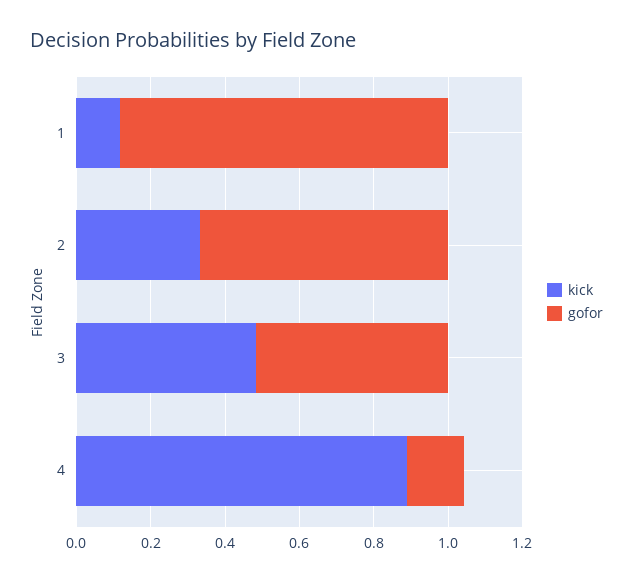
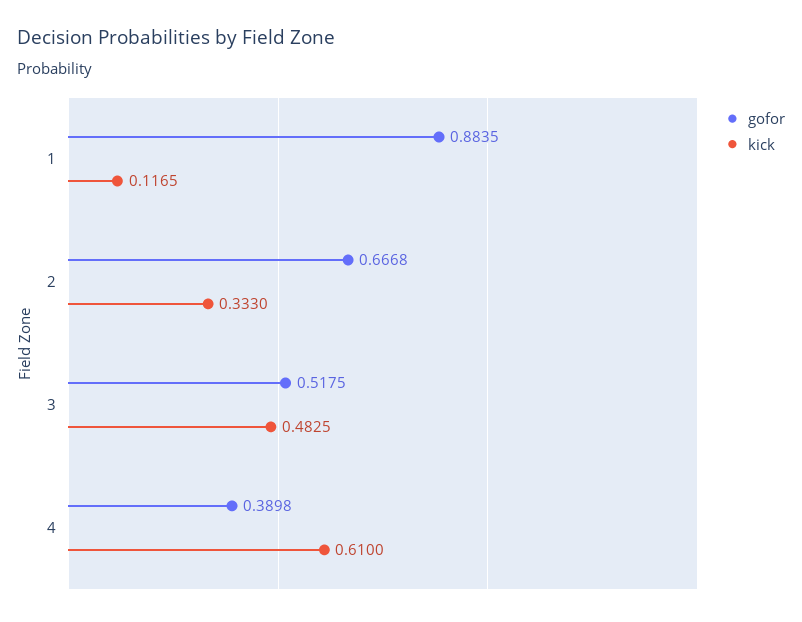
  {
    "kick": {
      "1": 0.1165,
      "2": 0.333,
      "3": 0.4825,
-     "4": 0.9
+     "4": 0.61
    },
    "gofor": {
      "1": 0.8835,
      "2": 0.6668,
      "3": 0.5175,
-     "4": 0.15
+     "4": 0.3898
    }
  }

